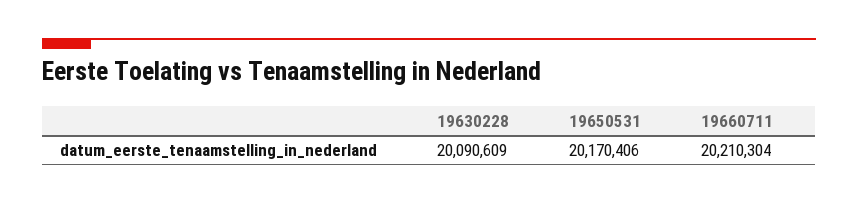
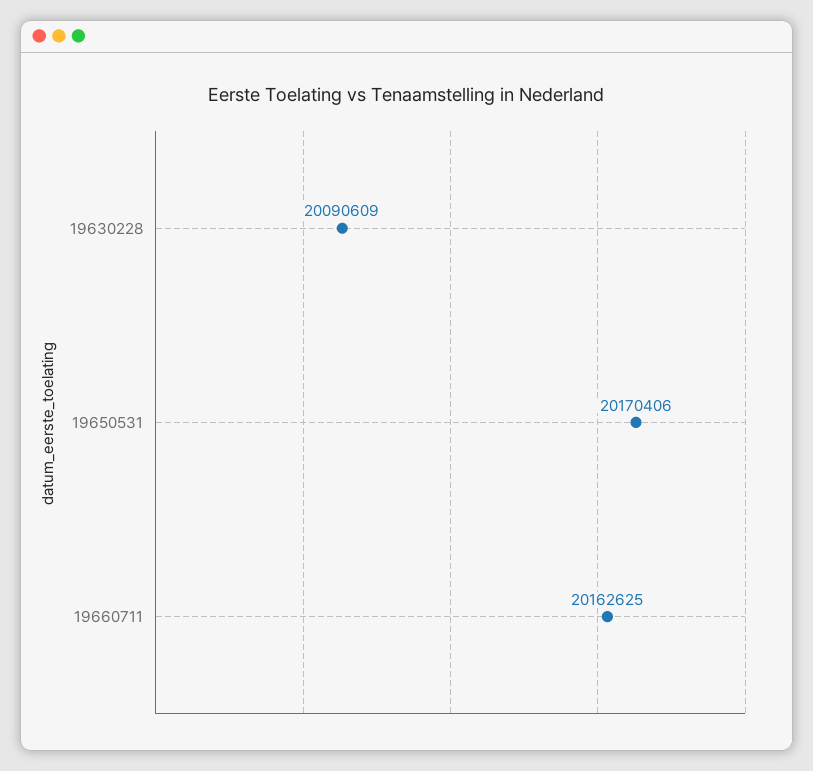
  {
    "19630228": 20090609,
    "19650531": 20170406,
-   "19660711": 20210304
+   "19660711": 20162625
  }

